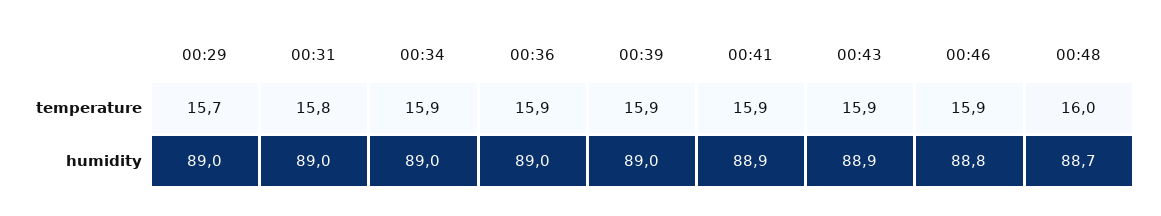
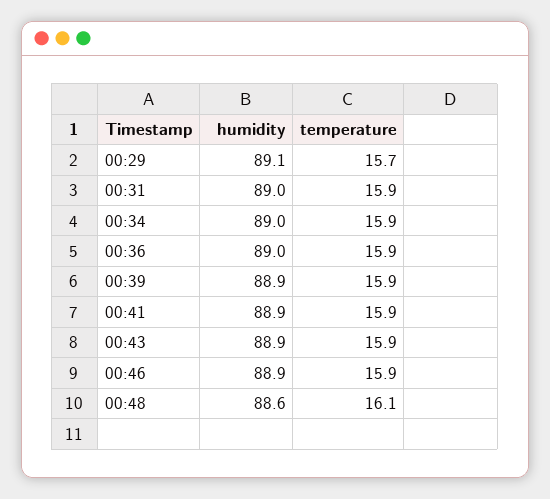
  {
    "00:29": {
      "temperature": 15.7,
-     "humidity": 89
+     "humidity": 89.1
    },
    "00:31": {
-     "temperature": 15.8,
+     "temperature": 15.9,
      "humidity": 89
    },
    "00:34": {
      "temperature": 15.9,
      "humidity": 89
    },
    "00:36": {
      "temperature": 15.9,
      "humidity": 89
    },
    "00:39": {
      "temperature": 15.9,
-     "humidity": 89
+     "humidity": 88.9
    },
    "00:41": {
      "temperature": 15.9,
      "humidity": 88.9
    },
    "00:43": {
      "temperature": 15.9,
      "humidity": 88.9
    },
    "00:46": {
      "temperature": 15.9,
-     "humidity": 88.8
+     "humidity": 88.9
    },
    "00:48": {
-     "temperature": 16,
+     "temperature": 16.1,
-     "humidity": 88.7
+     "humidity": 88.6
    }
  }

